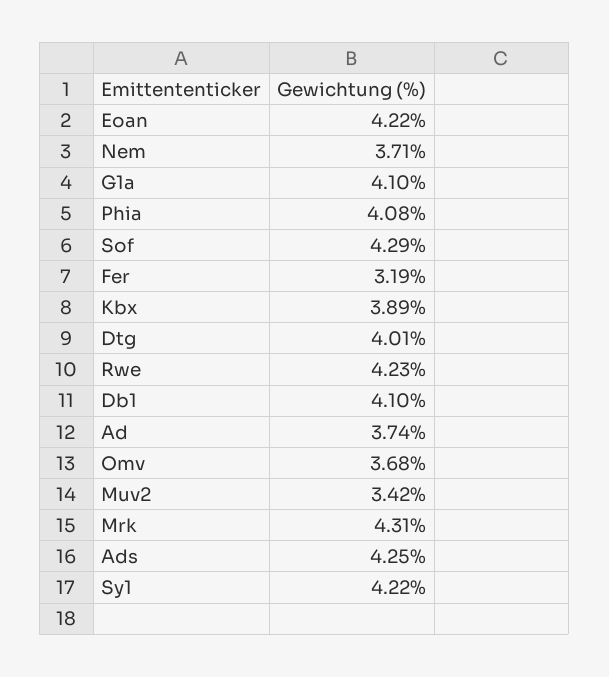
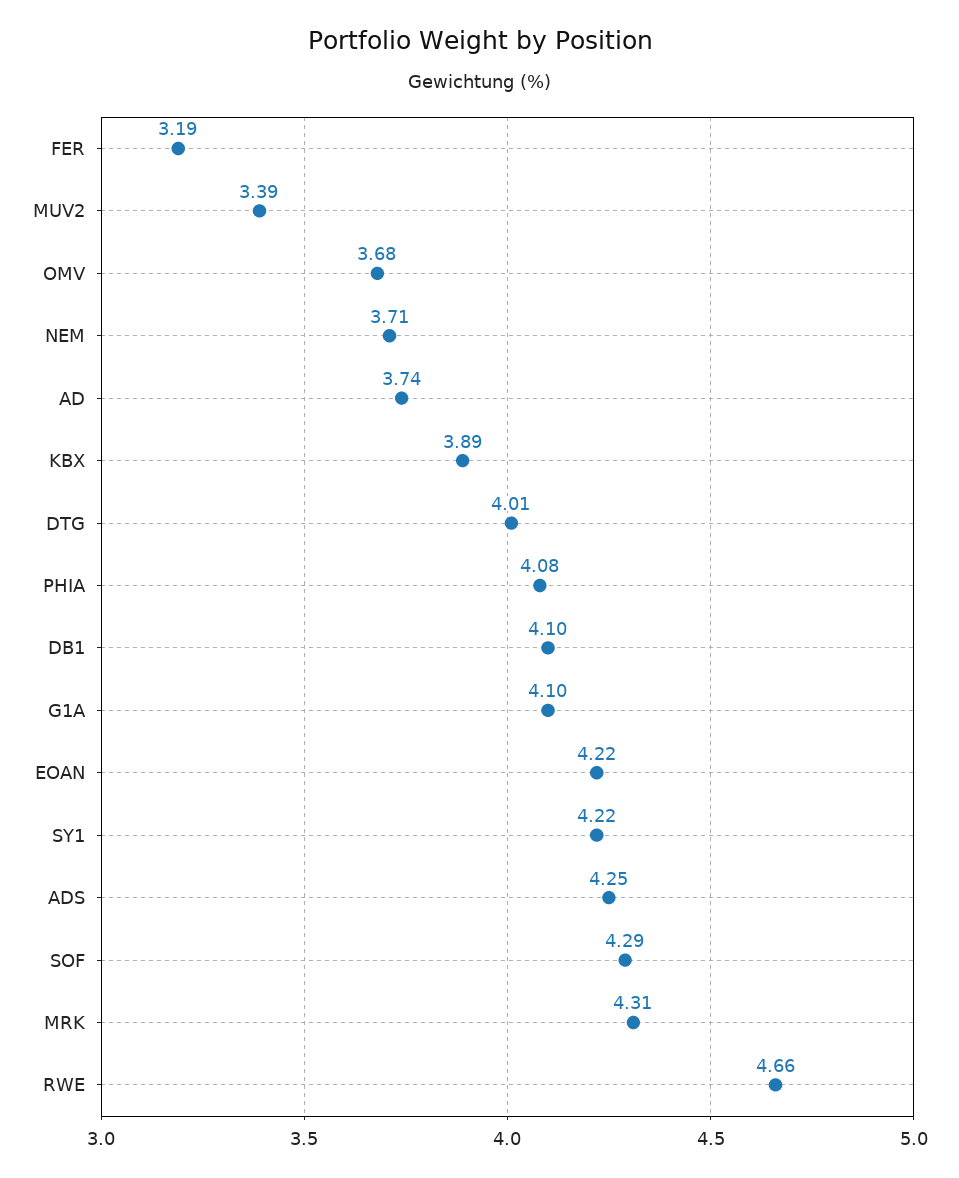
  {
    "Eoan": 4.22,
    "Nem": 3.71,
    "G1a": 4.1,
    "Phia": 4.08,
    "Sof": 4.29,
    "Fer": 3.19,
    "Kbx": 3.89,
    "Dtg": 4.01,
-   "Rwe": 4.23,
+   "Rwe": 4.66,
    "Db1": 4.1,
    "Ad": 3.74,
    "Omv": 3.68,
-   "Muv2": 3.42,
+   "Muv2": 3.39,
    "Mrk": 4.31,
    "Ads": 4.25,
    "Sy1": 4.22
  }

